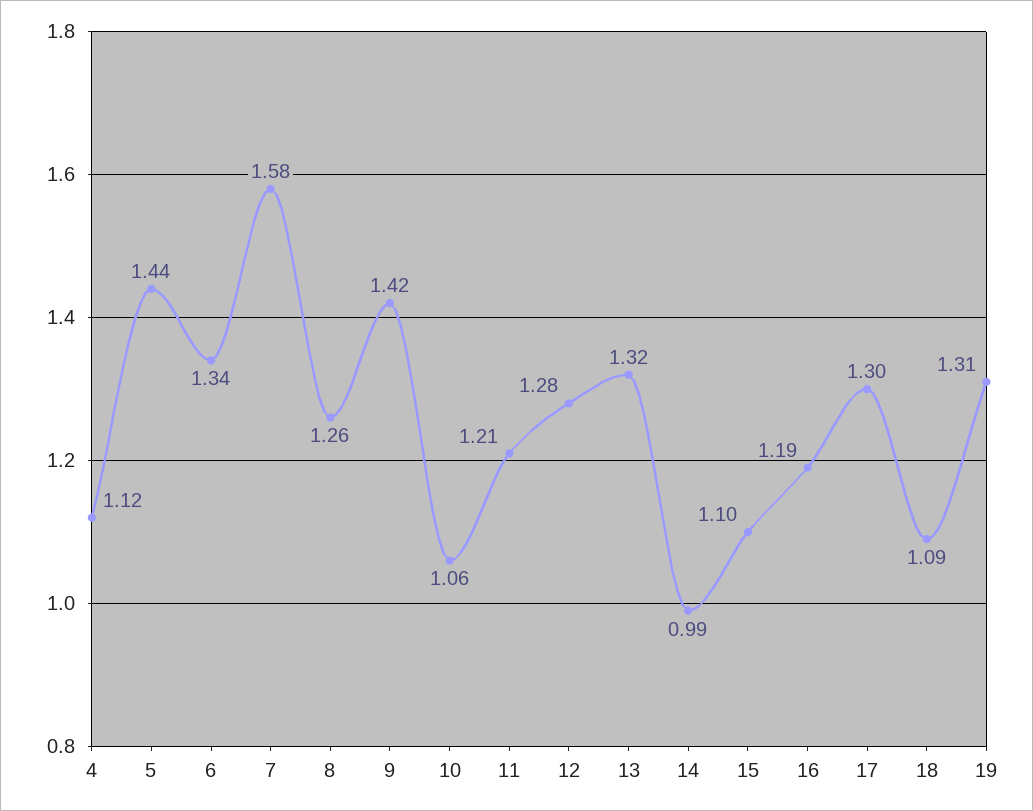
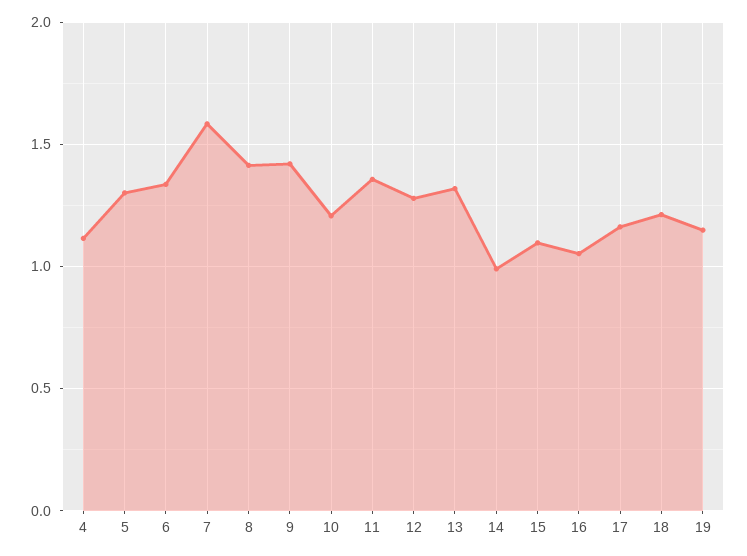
  {
    "4": 1.12,
-   "5": 1.44,
+   "5": 1.3,
    "6": 1.34,
    "7": 1.58,
-   "8": 1.26,
+   "8": 1.4,
    "9": 1.42,
-   "10": 1.06,
+   "10": 1.2,
-   "11": 1.21,
+   "11": 1.35,
    "12": 1.28,
    "13": 1.32,
    "14": 0.99,
    "15": 1.1,
-   "16": 1.19,
+   "16": 1.05,
-   "17": 1.3,
+   "17": 1.15,
-   "18": 1.09,
+   "18": 1.2,
-   "19": 1.31
+   "19": 1.15
  }

